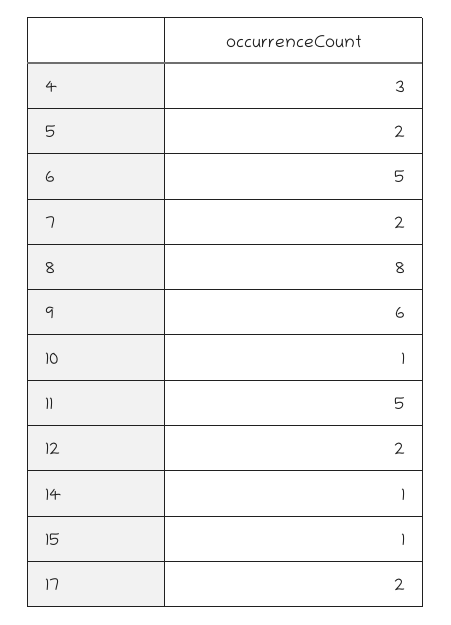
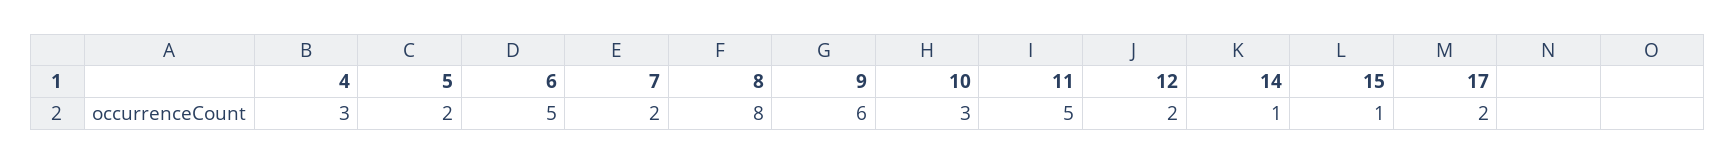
  {
    "4": 3,
    "5": 2,
    "6": 5,
    "7": 2,
    "8": 8,
    "9": 6,
-   "10": 1,
+   "10": 3,
    "11": 5,
    "12": 2,
    "14": 1,
    "15": 1,
    "17": 2
  }

